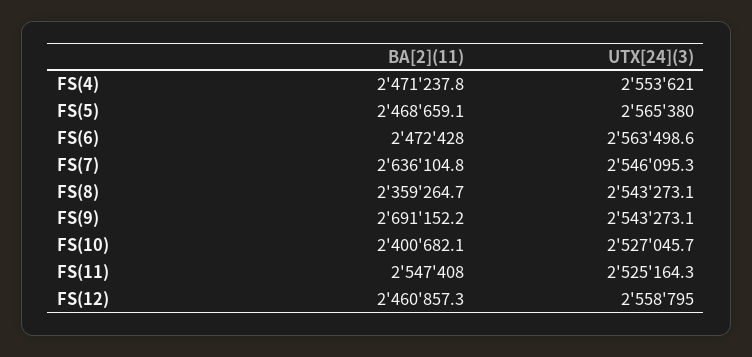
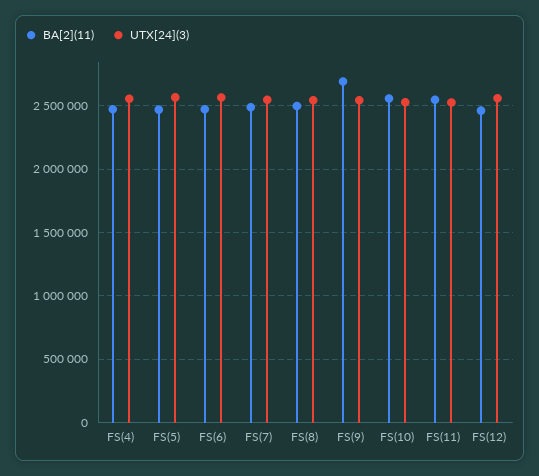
  {
    "BA[2](11)": {
      "FS(4)": 2471237.8,
      "FS(5)": 2468659.1,
      "FS(6)": 2472428,
-     "FS(7)": 2636104.8,
+     "FS(7)": 2500000,
-     "FS(8)": 2359264.7,
+     "FS(8)": 2500000,
      "FS(9)": 2691152.2,
-     "FS(10)": 2400682.1,
+     "FS(10)": 2550000,
      "FS(11)": 2547408,
      "FS(12)": 2460857.3
    },
    "UTX[24](3)": {
      "FS(4)": 2553621,
      "FS(5)": 2565380,
      "FS(6)": 2563498.6,
      "FS(7)": 2546095.3,
      "FS(8)": 2543273.1,
      "FS(9)": 2543273.1,
      "FS(10)": 2527045.7,
      "FS(11)": 2525164.3,
      "FS(12)": 2558795
    }
  }

